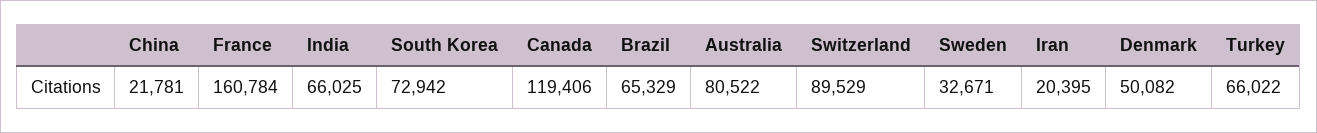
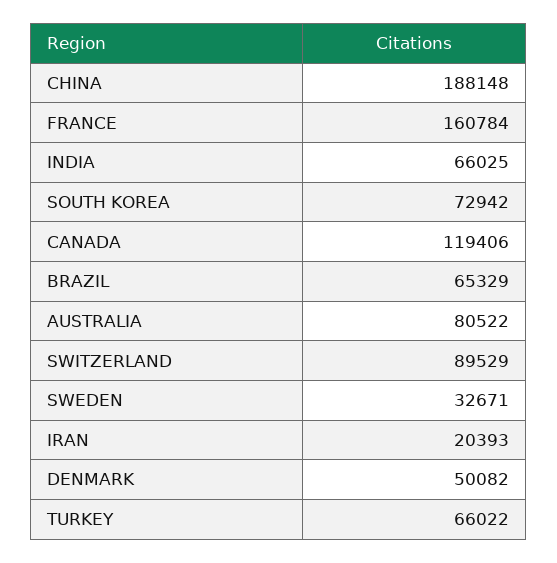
  {
-   "China": 21781,
+   "China": 188148,
    "France": 160784,
    "India": 66025,
    "South Korea": 72942,
    "Canada": 119406,
    "Brazil": 65329,
    "Australia": 80522,
    "Switzerland": 89529,
    "Sweden": 32671,
-   "Iran": 20395,
+   "Iran": 20393,
    "Denmark": 50082,
    "Turkey": 66022
  }

